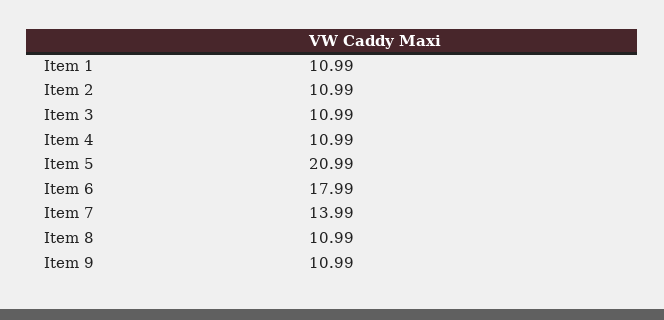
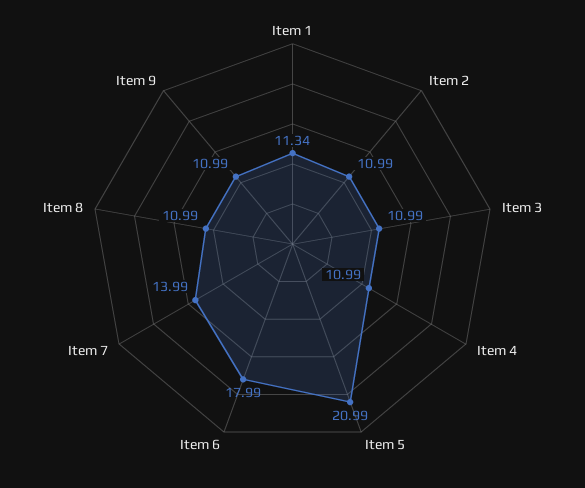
  {
-   "Item 1": 10.99,
+   "Item 1": 11.34,
    "Item 2": 10.99,
    "Item 3": 10.99,
    "Item 4": 10.99,
    "Item 5": 20.99,
    "Item 6": 17.99,
    "Item 7": 13.99,
    "Item 8": 10.99,
    "Item 9": 10.99
  }

